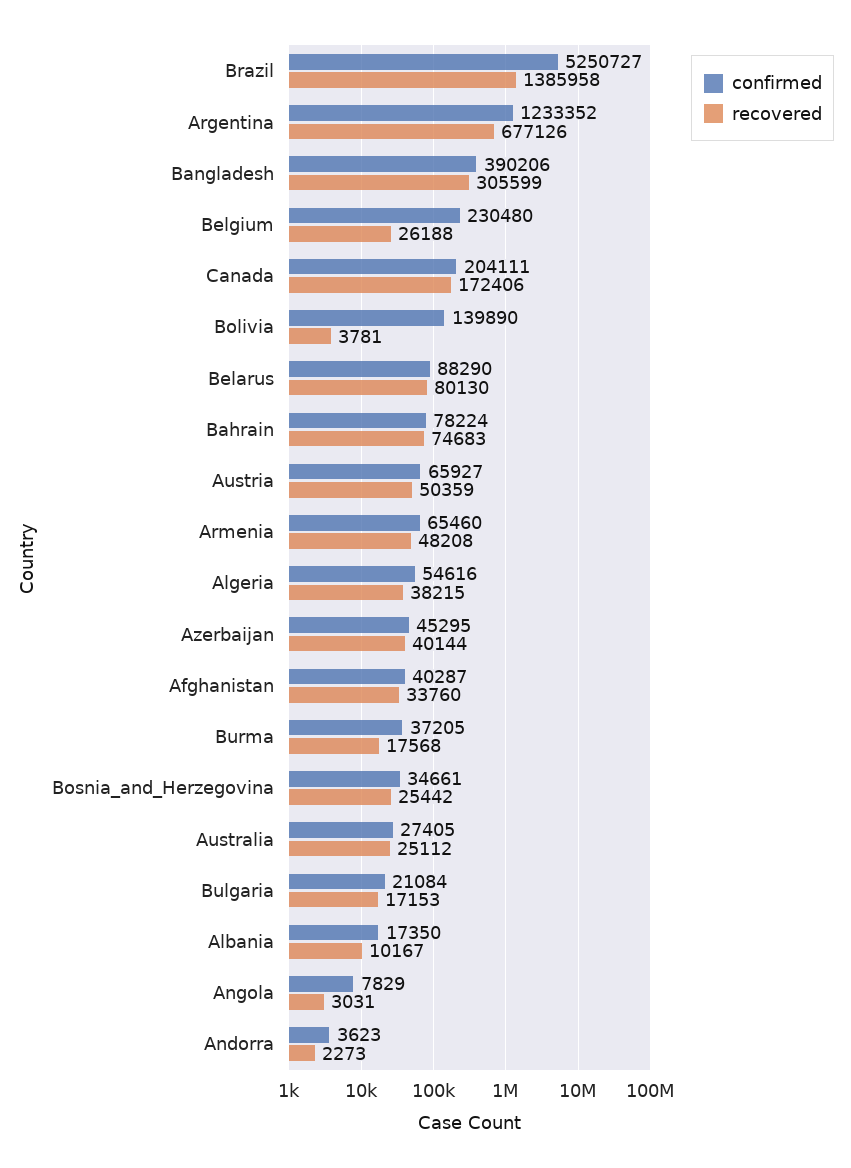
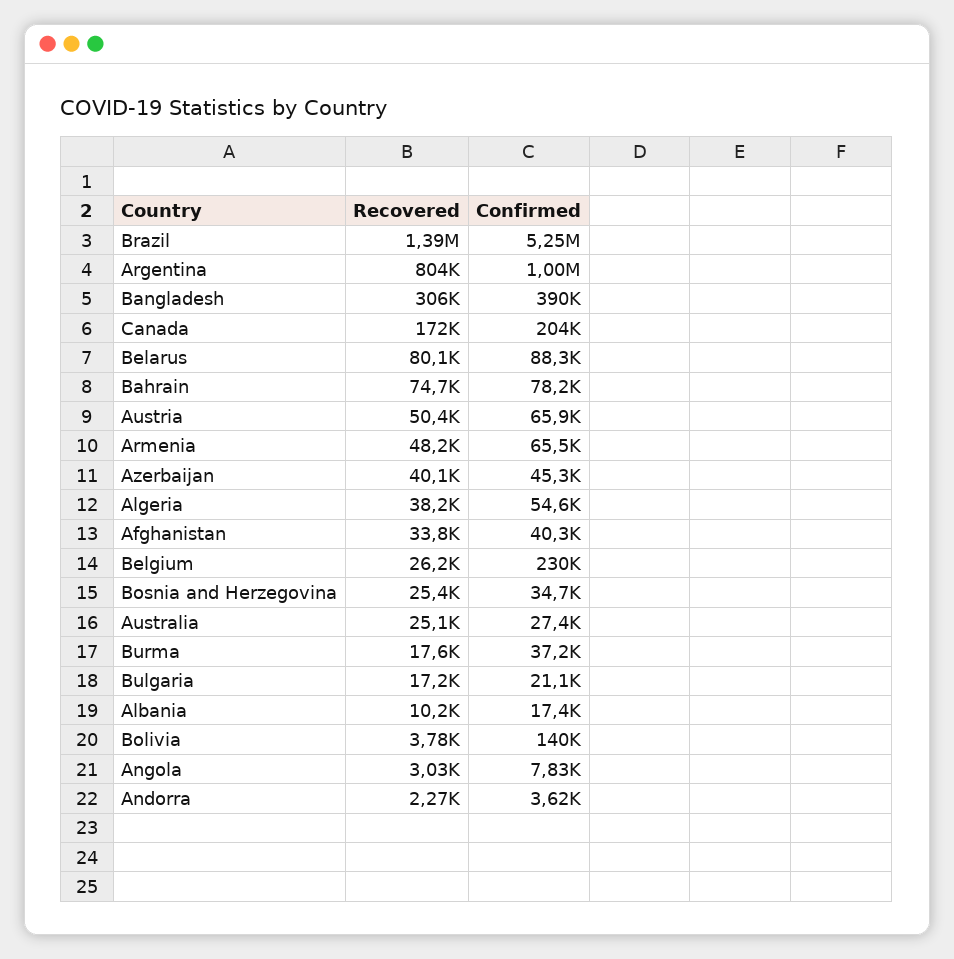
  {
    "confirmed": {
      "Brazil": 5250727,
-     "Argentina": 1233352,
+     "Argentina": 1000000,
      "Bangladesh": 390206,
      "Belgium": 230480,
      "Canada": 204111,
      "Bolivia": 139890,
      "Belarus": 88290,
      "Bahrain": 78224,
      "Austria": 65927,
      "Armenia": 65460,
      "Algeria": 54616,
      "Azerbaijan": 45295,
      "Afghanistan": 40287,
      "Burma": 37205,
      "Bosnia_and_Herzegovina": 34661,
      "Australia": 27405,
      "Bulgaria": 21084,
      "Albania": 17350,
      "Angola": 7829,
      "Andorra": 3623
    },
    "recovered": {
      "Brazil": 1385958,
-     "Argentina": 677126,
+     "Argentina": 804000,
      "Bangladesh": 305599,
      "Belgium": 26188,
      "Canada": 172406,
      "Bolivia": 3781,
      "Belarus": 80130,
      "Bahrain": 74683,
      "Austria": 50359,
      "Armenia": 48208,
      "Algeria": 38215,
      "Azerbaijan": 40144,
      "Afghanistan": 33760,
      "Burma": 17568,
      "Bosnia_and_Herzegovina": 25442,
      "Australia": 25112,
      "Bulgaria": 17153,
      "Albania": 10167,
      "Angola": 3031,
      "Andorra": 2273
    }
  }

